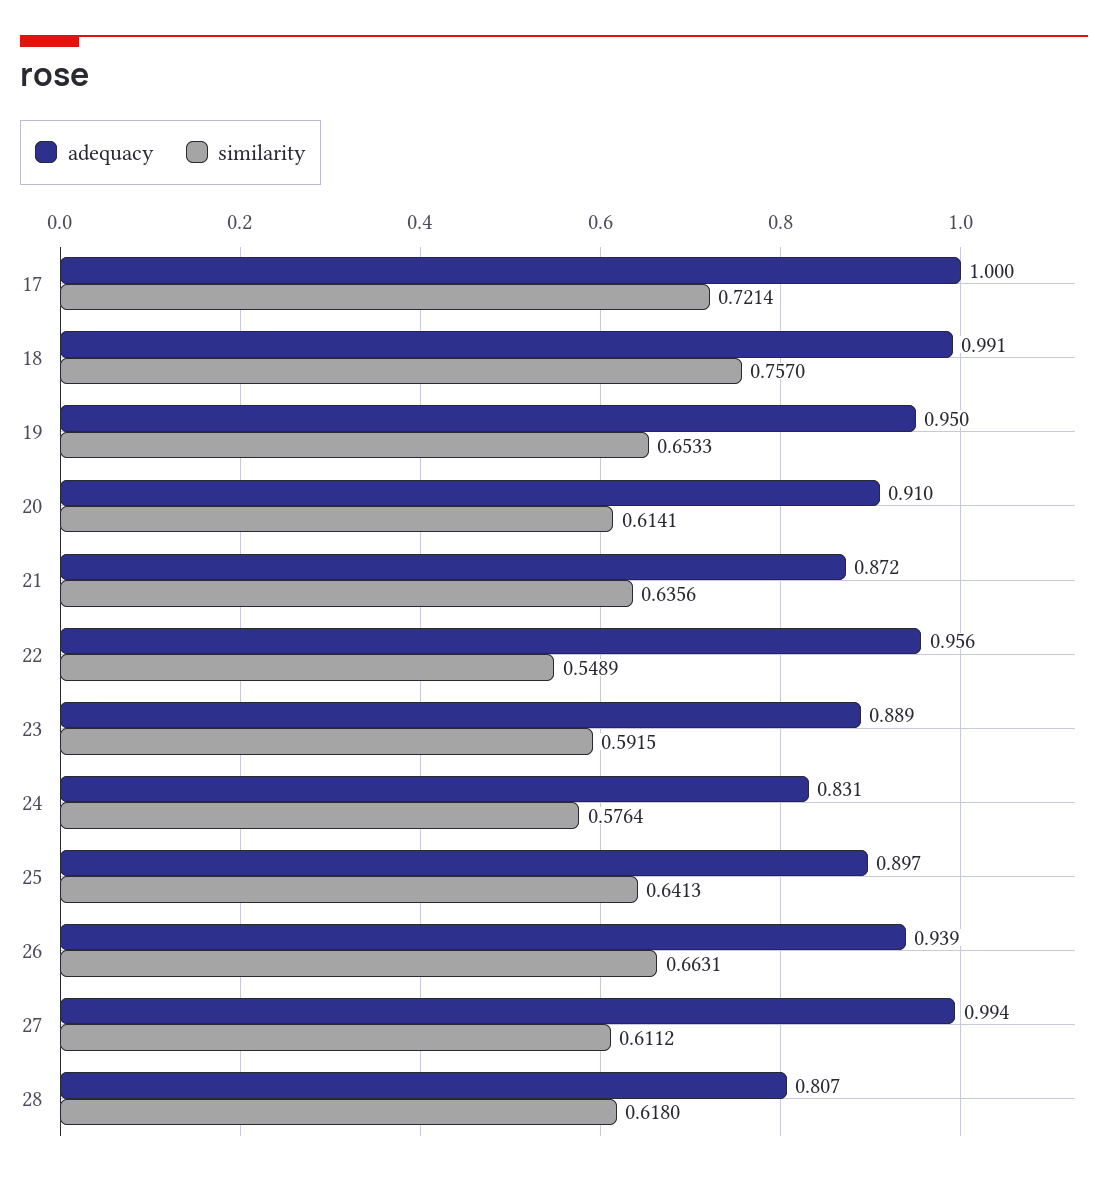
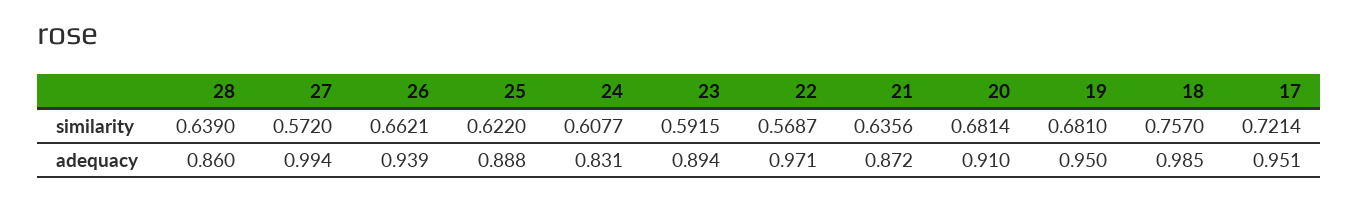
  {
    "adequacy": {
-     "17": 1,
+     "17": 0.951,
-     "18": 0.991,
+     "18": 0.985,
      "19": 0.95,
      "20": 0.91,
      "21": 0.872,
-     "22": 0.956,
+     "22": 0.971,
-     "23": 0.889,
+     "23": 0.894,
      "24": 0.831,
-     "25": 0.897,
+     "25": 0.888,
      "26": 0.939,
      "27": 0.994,
-     "28": 0.807
+     "28": 0.86
    },
    "similarity": {
      "17": 0.7214,
      "18": 0.757,
-     "19": 0.6533,
+     "19": 0.681,
-     "20": 0.6141,
+     "20": 0.6814,
      "21": 0.6356,
-     "22": 0.5489,
+     "22": 0.5687,
      "23": 0.5915,
-     "24": 0.5764,
+     "24": 0.6077,
-     "25": 0.6413,
+     "25": 0.622,
-     "26": 0.6631,
+     "26": 0.6621,
-     "27": 0.6112,
+     "27": 0.572,
-     "28": 0.618
+     "28": 0.639
    }
  }

